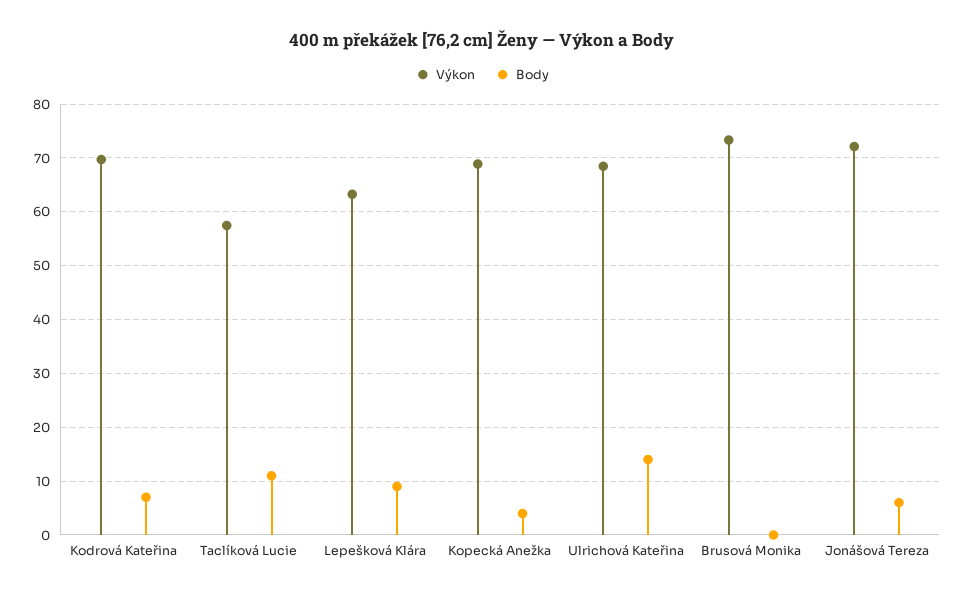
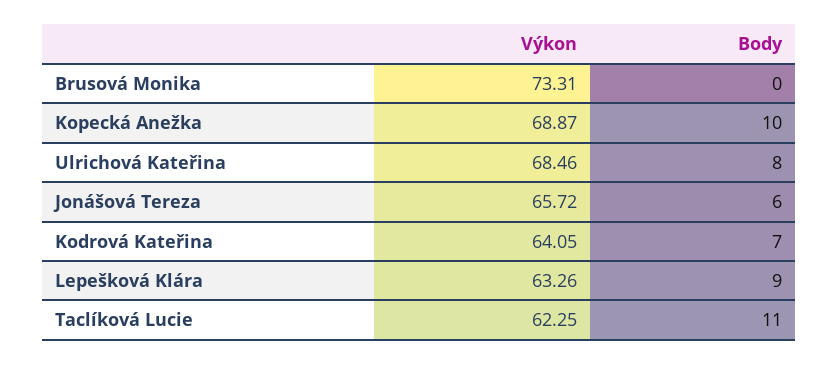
  {
    "Výkon": {
-     "Kodrová Kateřina": 70,
+     "Kodrová Kateřina": 64.05,
-     "Taclíková Lucie": 58,
+     "Taclíková Lucie": 62.25,
      "Lepešková Klára": 63.26,
      "Kopecká Anežka": 68.87,
      "Ulrichová Kateřina": 68.46,
      "Brusová Monika": 73.31,
-     "Jonášová Tereza": 72
+     "Jonášová Tereza": 65.72
    },
    "Body": {
      "Kodrová Kateřina": 7,
      "Taclíková Lucie": 11,
      "Lepešková Klára": 9,
-     "Kopecká Anežka": 4,
+     "Kopecká Anežka": 10,
-     "Ulrichová Kateřina": 14,
+     "Ulrichová Kateřina": 8,
      "Brusová Monika": 0,
      "Jonášová Tereza": 6
    }
  }

